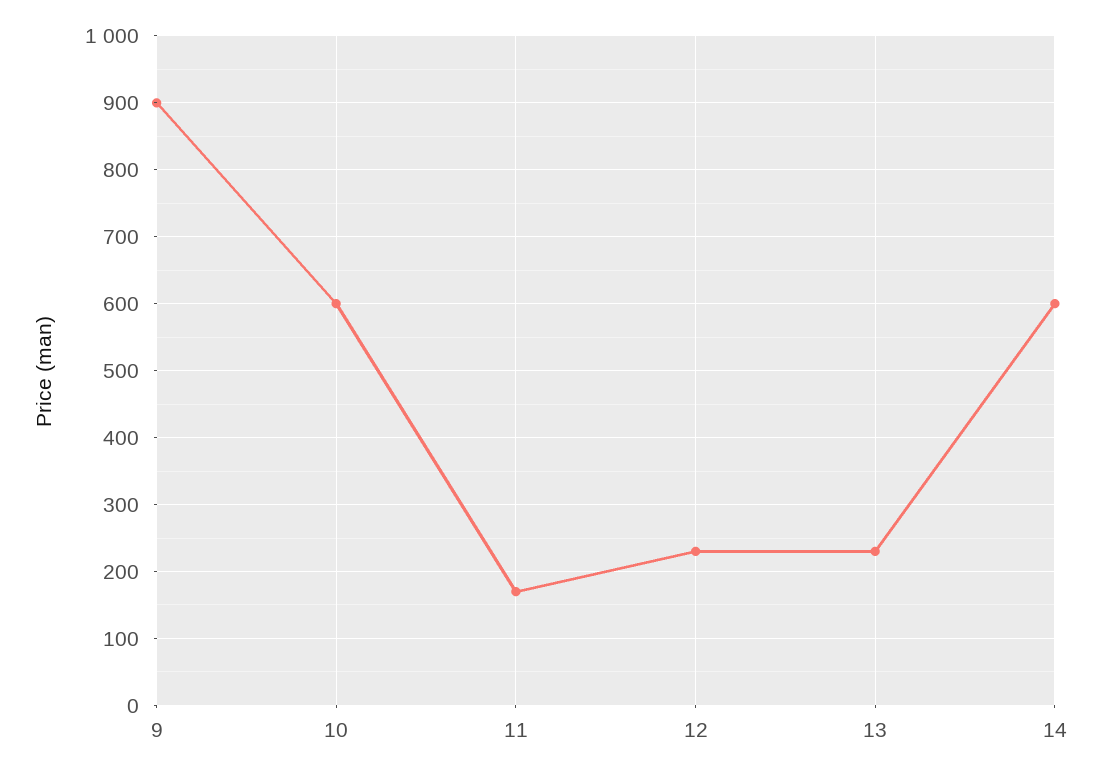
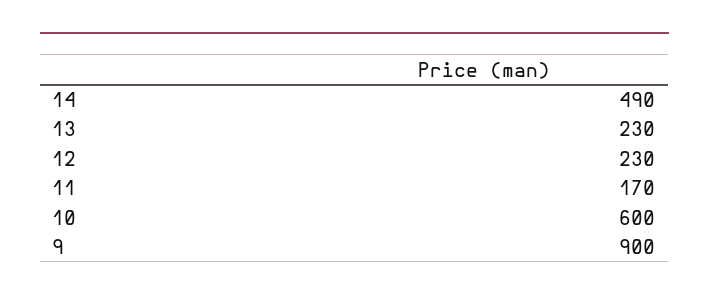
  {
    "9": 900,
    "10": 600,
    "11": 170,
    "12": 230,
    "13": 230,
-   "14": 600
+   "14": 490
  }

